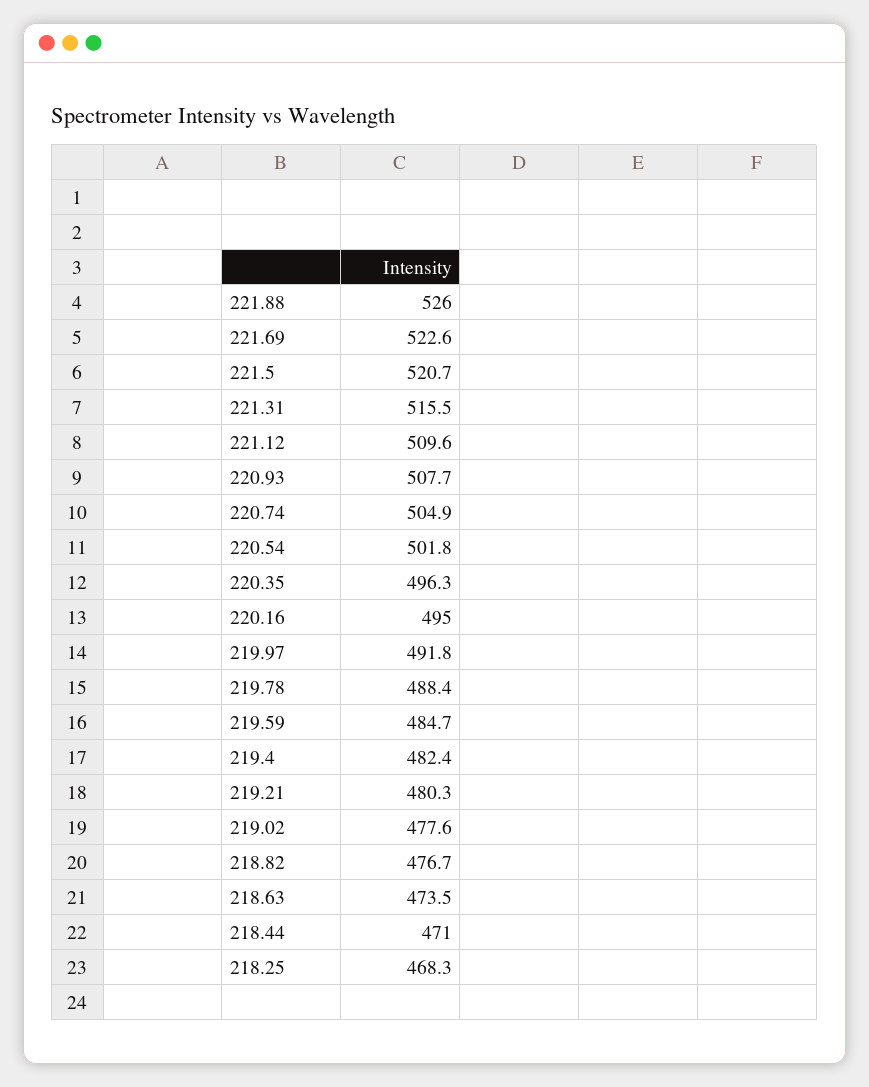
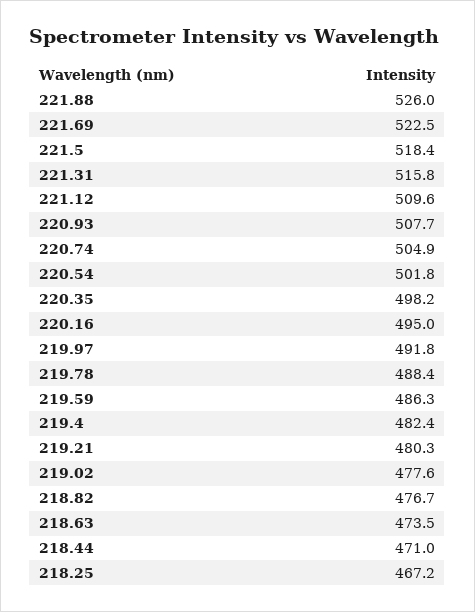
  {
    "221.88": 526,
-   "221.69": 522.6,
+   "221.69": 522.5,
-   "221.5": 520.7,
+   "221.5": 518.4,
-   "221.31": 515.5,
+   "221.31": 515.8,
    "221.12": 509.6,
    "220.93": 507.7,
    "220.74": 504.9,
    "220.54": 501.8,
-   "220.35": 496.3,
+   "220.35": 498.2,
    "220.16": 495,
    "219.97": 491.8,
    "219.78": 488.4,
-   "219.59": 484.7,
+   "219.59": 486.3,
    "219.4": 482.4,
    "219.21": 480.3,
    "219.02": 477.6,
    "218.82": 476.7,
    "218.63": 473.5,
    "218.44": 471,
-   "218.25": 468.3
+   "218.25": 467.2
  }

